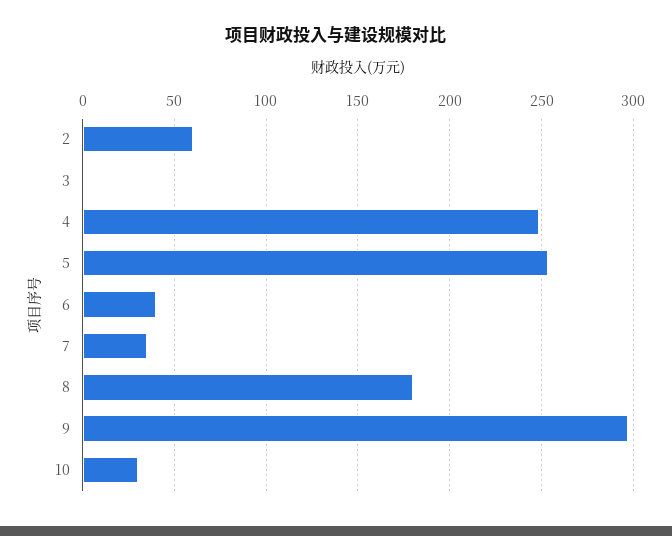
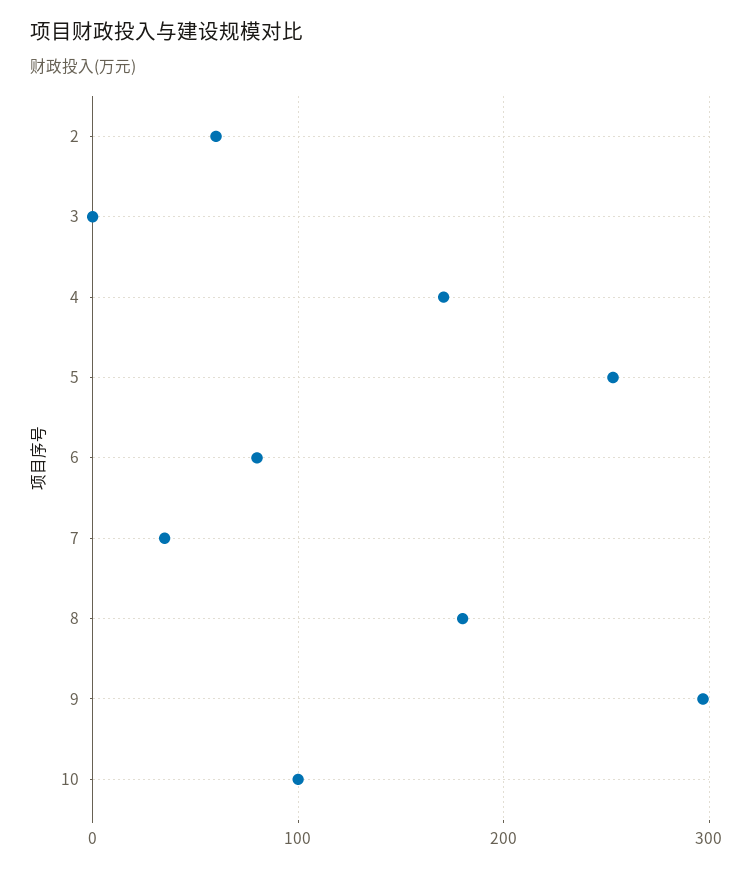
  {
    "2": 60,
    "3": 0,
-   "4": 250,
+   "4": 170,
    "5": 255,
-   "6": 40,
+   "6": 80,
    "7": 35,
    "8": 180,
    "9": 295,
-   "10": 30
+   "10": 100
  }

